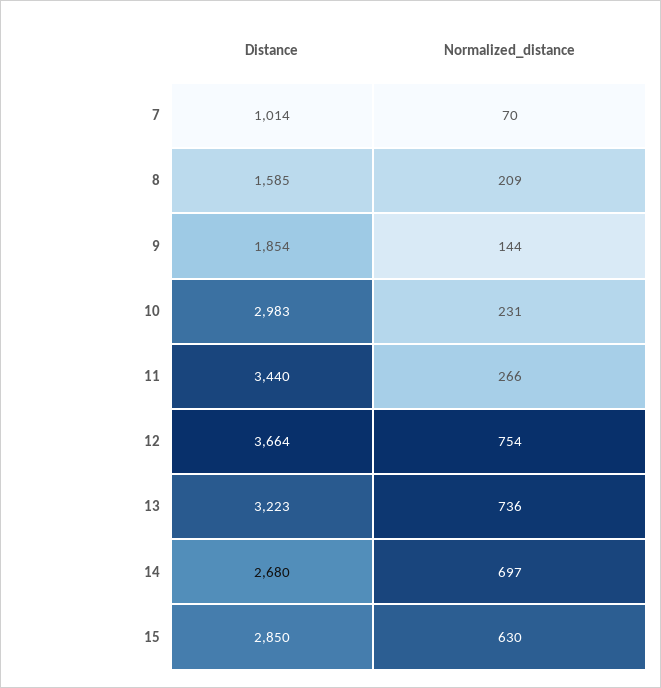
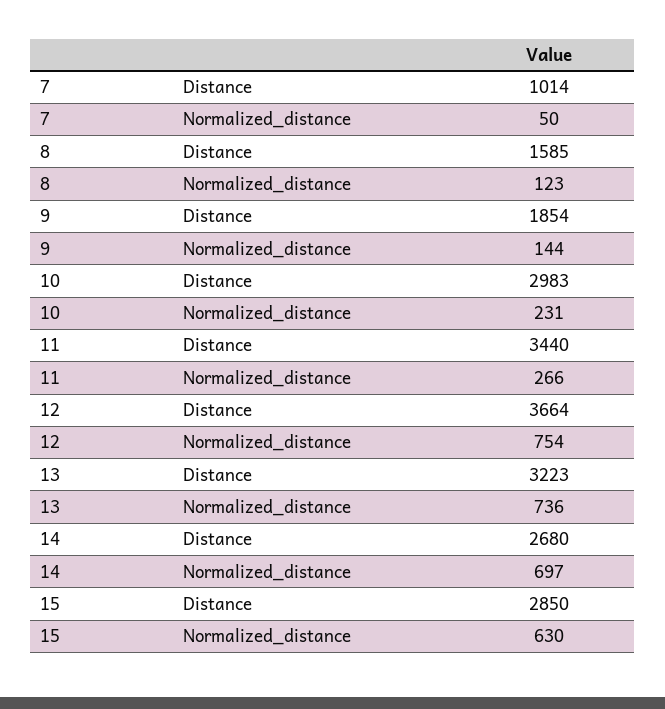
  {
    "Distance": {
      "7": 1014,
      "8": 1585,
      "9": 1854,
      "10": 2983,
      "11": 3440,
      "12": 3664,
      "13": 3223,
      "14": 2680,
      "15": 2850
    },
    "Normalized_distance": {
-     "7": 70,
+     "7": 50,
-     "8": 209,
+     "8": 123,
      "9": 144,
      "10": 231,
      "11": 266,
      "12": 754,
      "13": 736,
      "14": 697,
      "15": 630
    }
  }

